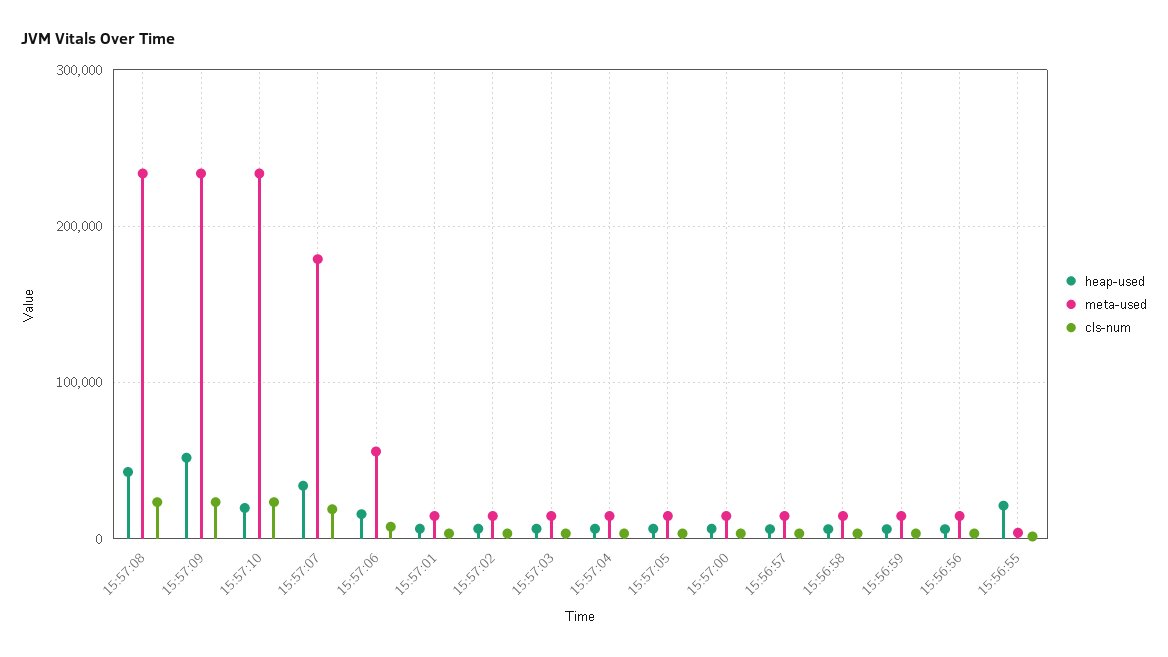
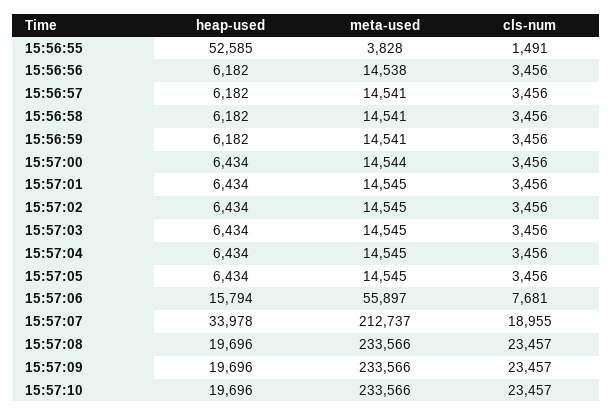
  {
    "heap-used": {
-     "15:57:08": 40000,
+     "15:57:08": 19696,
-     "15:57:09": 50000,
+     "15:57:09": 19696,
      "15:57:10": 19696,
      "15:57:07": 33978,
      "15:57:06": 15794,
      "15:57:01": 6434,
      "15:57:02": 6434,
      "15:57:03": 6434,
      "15:57:04": 6434,
      "15:57:05": 6434,
      "15:57:00": 6434,
      "15:56:57": 6182,
      "15:56:58": 6182,
      "15:56:59": 6182,
      "15:56:56": 6182,
-     "15:56:55": 20000
+     "15:56:55": 52585
    },
    "meta-used": {
      "15:57:08": 233566,
      "15:57:09": 233566,
      "15:57:10": 233566,
-     "15:57:07": 180000,
+     "15:57:07": 212737,
      "15:57:06": 55897,
      "15:57:01": 14545,
      "15:57:02": 14545,
      "15:57:03": 14545,
      "15:57:04": 14545,
      "15:57:05": 14545,
      "15:57:00": 14544,
      "15:56:57": 14541,
      "15:56:58": 14541,
      "15:56:59": 14541,
      "15:56:56": 14538,
      "15:56:55": 3828
    },
    "cls-num": {
      "15:57:08": 23457,
      "15:57:09": 23457,
      "15:57:10": 23457,
      "15:57:07": 18955,
      "15:57:06": 7681,
      "15:57:01": 3456,
      "15:57:02": 3456,
      "15:57:03": 3456,
      "15:57:04": 3456,
      "15:57:05": 3456,
      "15:57:00": 3456,
      "15:56:57": 3456,
      "15:56:58": 3456,
      "15:56:59": 3456,
      "15:56:56": 3456,
      "15:56:55": 1491
    }
  }

